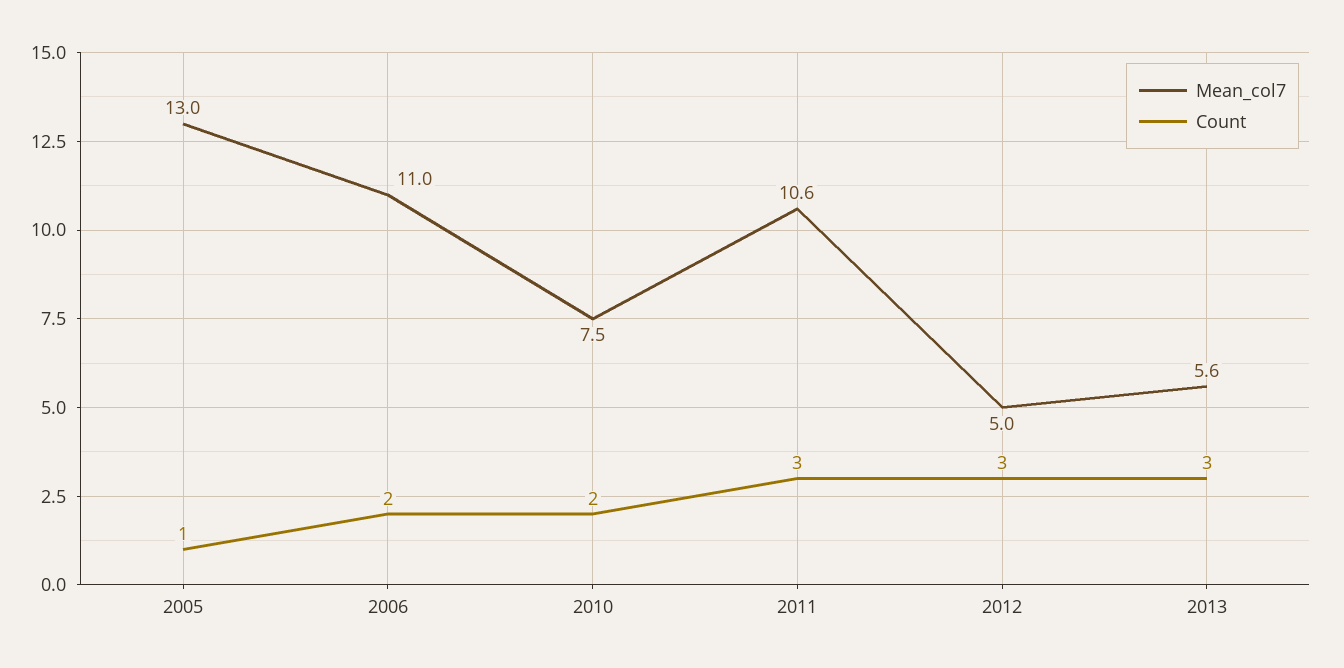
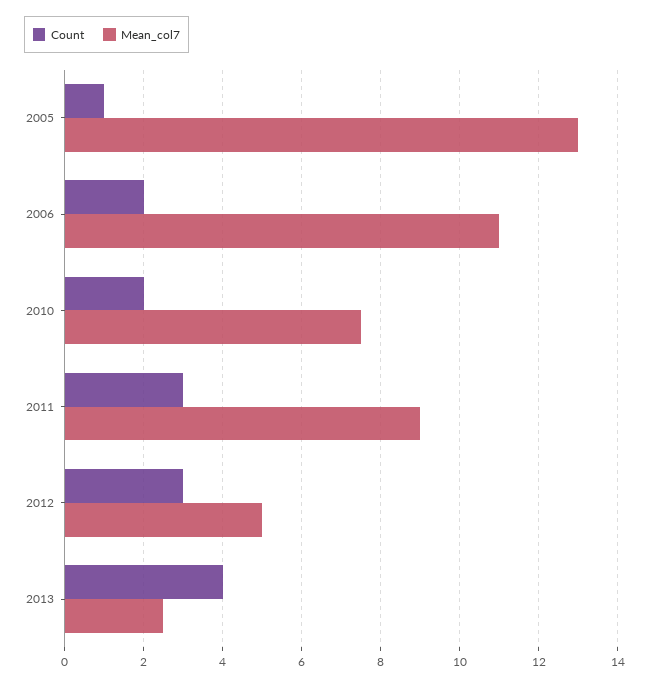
  {
    "Mean_col7": {
      "2005": 13,
      "2006": 11,
      "2010": 7.5,
-     "2011": 10.6,
+     "2011": 9,
      "2012": 5,
-     "2013": 5.6
+     "2013": 2.5
    },
    "Count": {
      "2005": 1,
      "2006": 2,
      "2010": 2,
      "2011": 3,
      "2012": 3,
-     "2013": 3
+     "2013": 4
    }
  }

